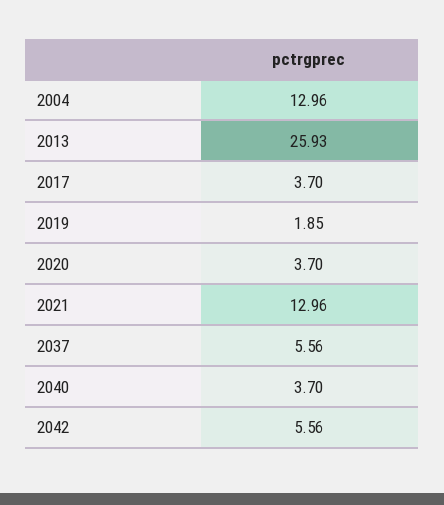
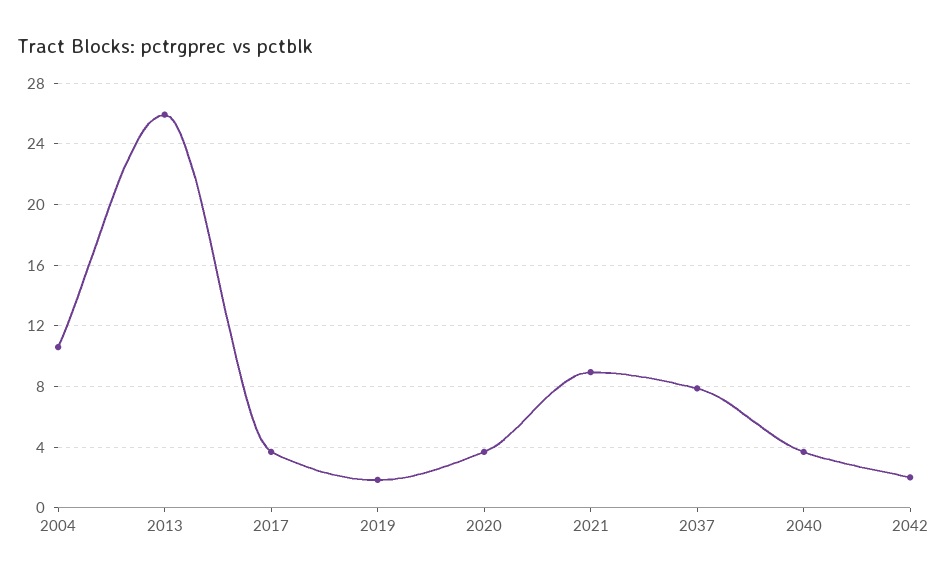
  {
-   "2004": 12.96,
+   "2004": 10.5,
    "2013": 25.93,
    "2017": 3.7,
    "2019": 1.85,
    "2020": 3.7,
-   "2021": 12.96,
+   "2021": 9,
-   "2037": 5.56,
+   "2037": 8,
    "2040": 3.7,
-   "2042": 5.56
+   "2042": 2
  }

